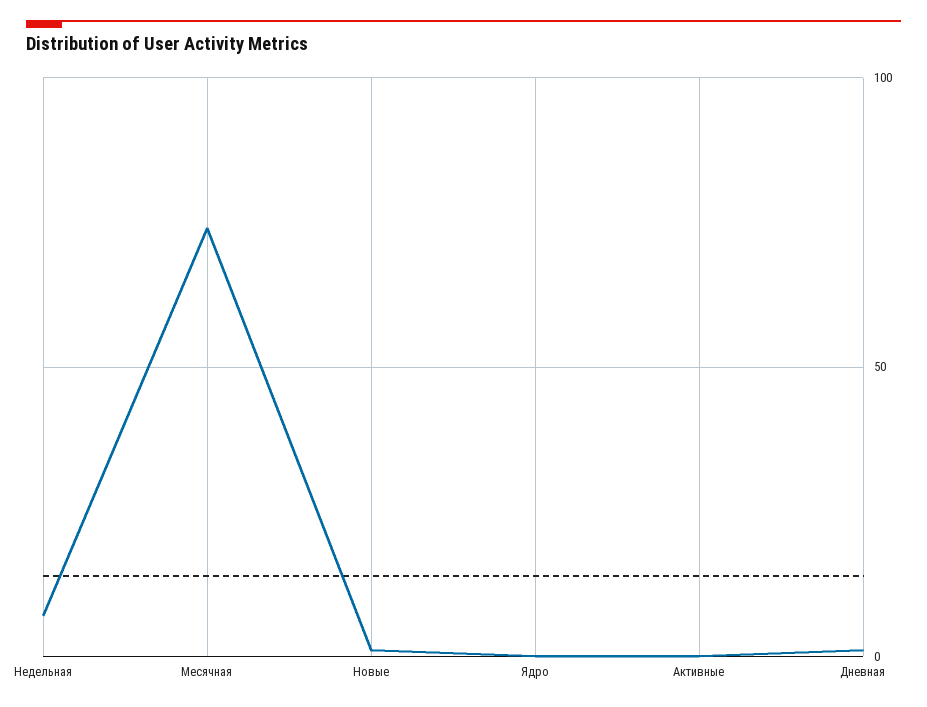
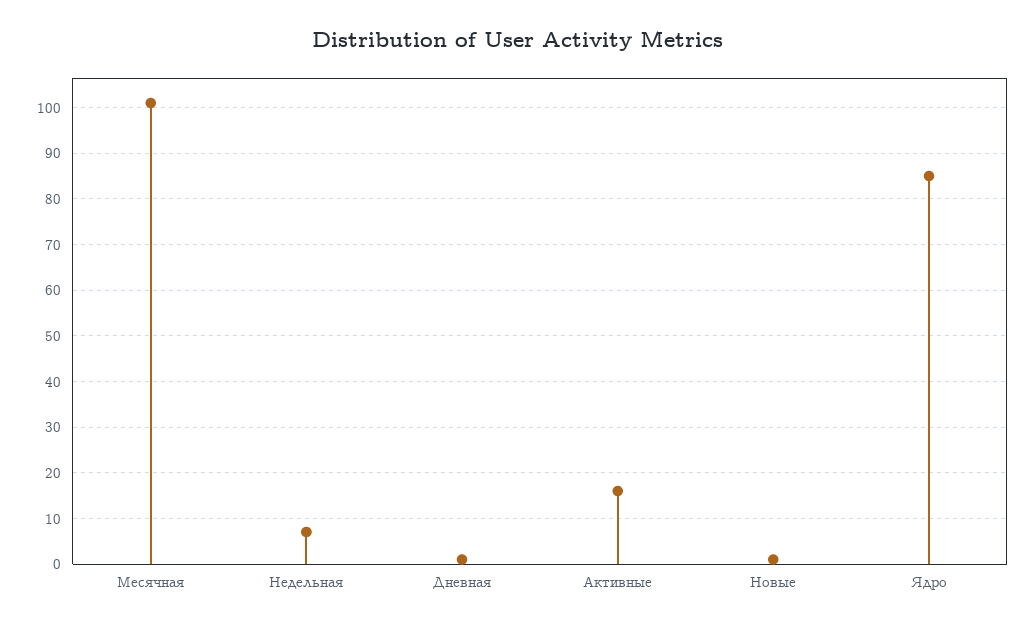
  {
    "Недельная": 5,
-   "Месячная": 75,
+   "Месячная": 100,
    "Новые": 0,
-   "Ядро": 0,
+   "Ядро": 85,
-   "Активные": 0,
+   "Активные": 15,
    "Дневная": 0
  }

